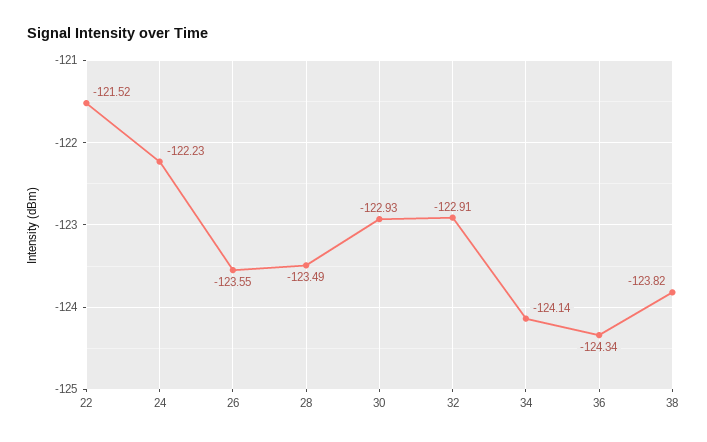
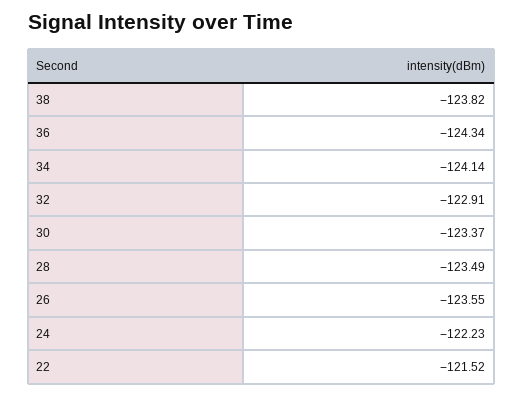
  {
    "22": -121.52,
    "24": -122.23,
    "26": -123.55,
    "28": -123.49,
-   "30": -122.93,
+   "30": -123.37,
    "32": -122.91,
    "34": -124.14,
    "36": -124.34,
    "38": -123.82
  }

